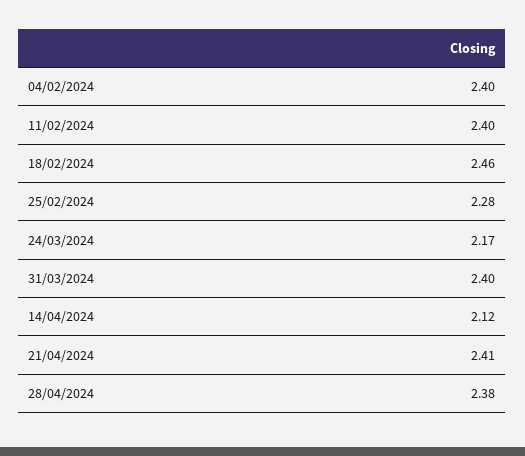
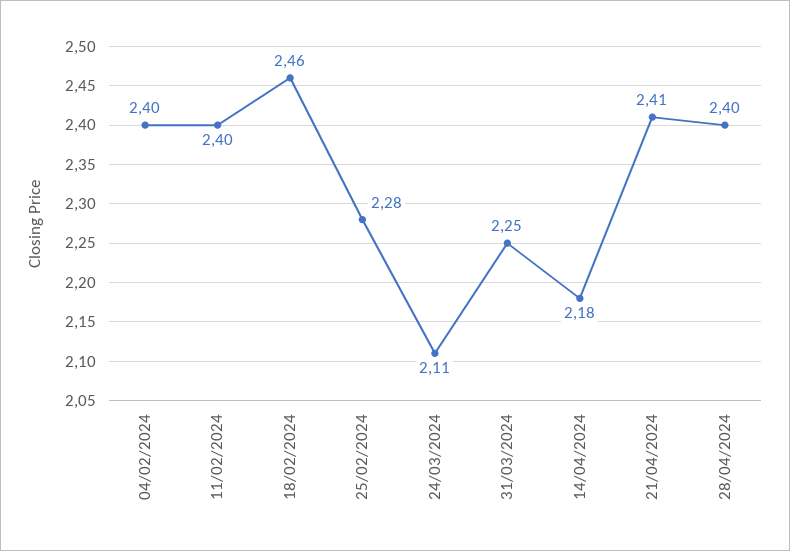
  {
    "04/02/2024": 2.4,
    "11/02/2024": 2.4,
    "18/02/2024": 2.46,
    "25/02/2024": 2.28,
-   "24/03/2024": 2.17,
+   "24/03/2024": 2.11,
-   "31/03/2024": 2.4,
+   "31/03/2024": 2.25,
-   "14/04/2024": 2.12,
+   "14/04/2024": 2.18,
    "21/04/2024": 2.41,
-   "28/04/2024": 2.38
+   "28/04/2024": 2.4
  }

